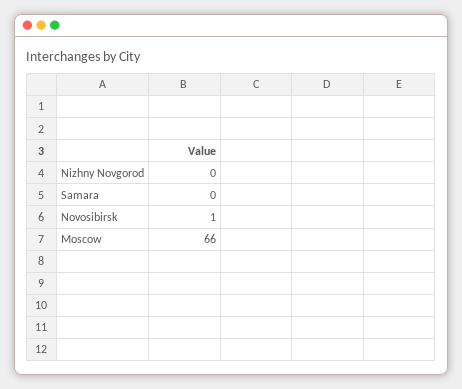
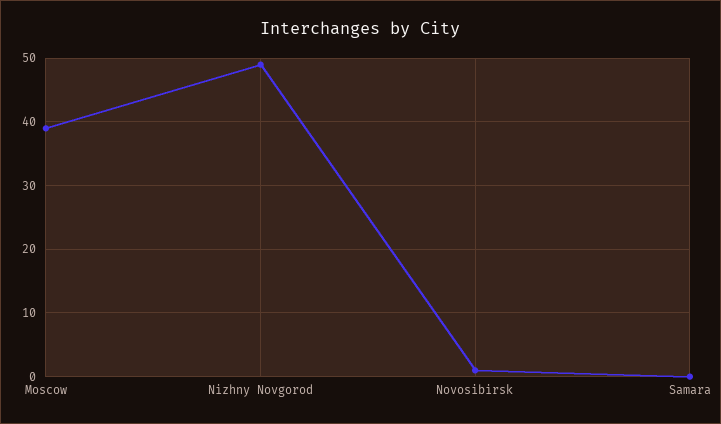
  {
-   "Nizhny Novgorod": 0,
+   "Nizhny Novgorod": 49,
    "Samara": 0,
    "Novosibirsk": 1,
-   "Moscow": 66
+   "Moscow": 39
  }

